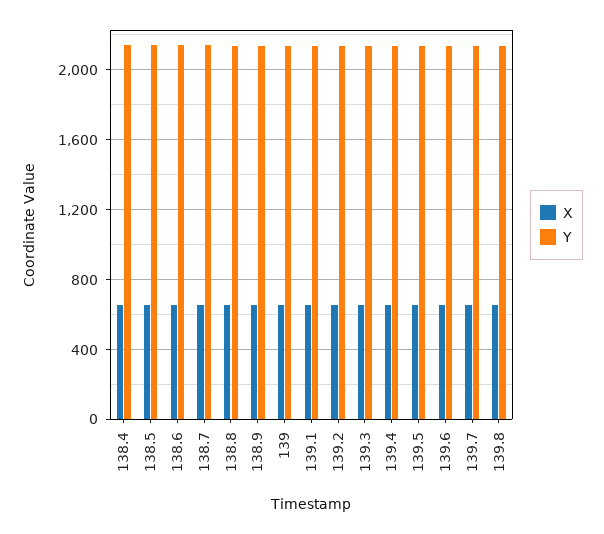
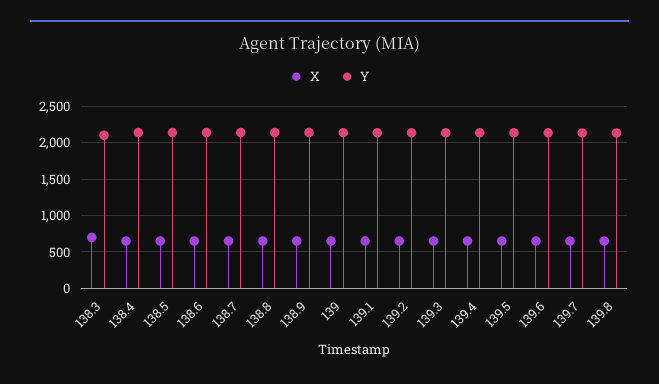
  {
    "X": {
      "138.4": 650,
      "138.5": 650,
      "138.6": 650,
      "138.7": 650,
      "138.8": 650,
      "138.9": 650,
      "139": 650,
      "139.1": 650,
      "139.2": 650,
      "139.3": 650,
      "139.4": 650,
      "139.5": 650,
      "139.6": 650,
      "139.7": 650,
-     "139.8": 650
+     "139.8": 650,
+     "138.3": 700
    },
    "Y": {
      "138.4": 2150,
      "138.5": 2150,
      "138.6": 2150,
      "138.7": 2150,
      "138.8": 2150,
      "138.9": 2150,
      "139": 2150,
      "139.1": 2150,
      "139.2": 2150,
      "139.3": 2150,
      "139.4": 2150,
      "139.5": 2150,
      "139.6": 2150,
      "139.7": 2150,
-     "139.8": 2150
+     "139.8": 2150,
+     "138.3": 2100
    }
  }

